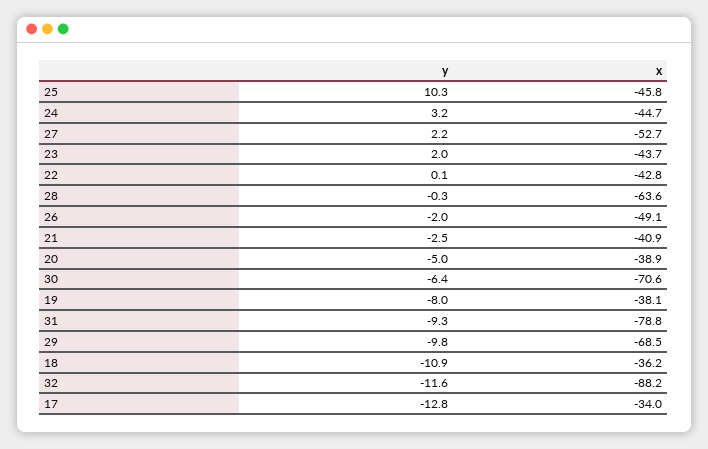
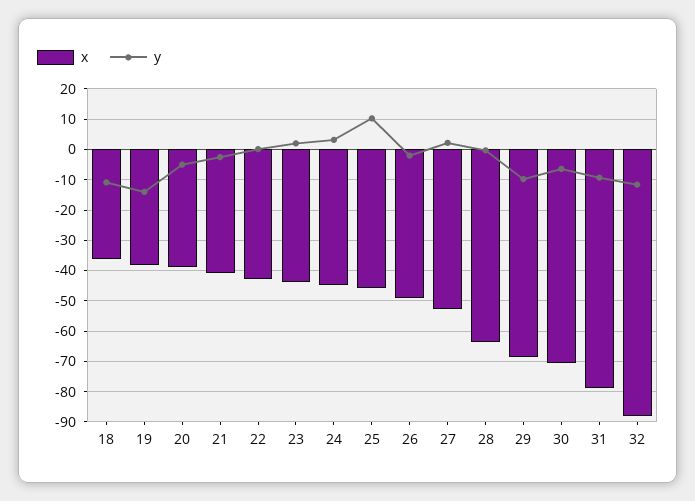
  {
    "y": {
      "25": 10.3,
      "24": 3.2,
      "27": 2.2,
      "23": 2,
      "22": 0.1,
      "28": -0.3,
      "26": -2,
      "21": -2.5,
      "20": -5,
      "30": -6.4,
-     "19": -8,
+     "19": -14,
      "31": -9.3,
      "29": -9.8,
      "18": -10.9,
-     "32": -11.6,
+     "32": -11.6
-     "17": -12.8
    },
    "x": {
      "25": -45.8,
      "24": -44.7,
      "27": -52.7,
      "23": -43.7,
      "22": -42.8,
      "28": -63.6,
      "26": -49.1,
      "21": -40.9,
      "20": -38.9,
      "30": -70.6,
      "19": -38.1,
      "31": -78.8,
      "29": -68.5,
      "18": -36.2,
-     "32": -88.2,
+     "32": -88.2
-     "17": -34
    }
  }

